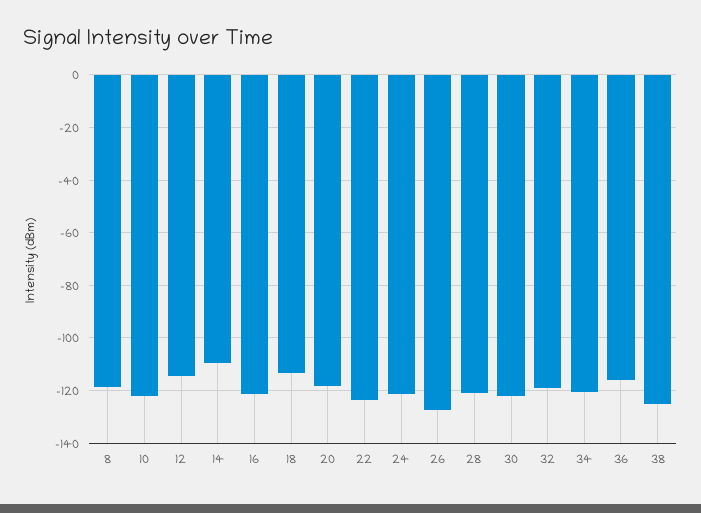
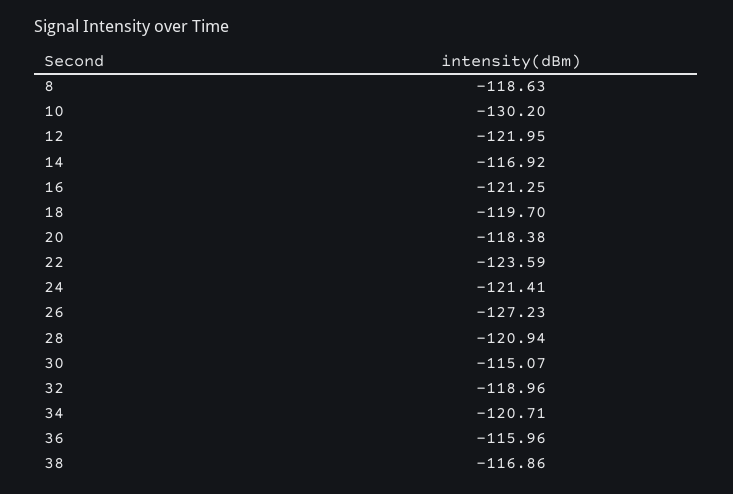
  {
    "8": -118.63,
-   "10": -122.5,
+   "10": -130.2,
-   "12": -115,
+   "12": -121.95,
-   "14": -110,
+   "14": -116.92,
    "16": -121.25,
-   "18": -112.5,
+   "18": -119.7,
    "20": -118.38,
    "22": -123.59,
    "24": -121.41,
    "26": -127.23,
    "28": -120.94,
-   "30": -122.5,
+   "30": -115.07,
    "32": -118.96,
    "34": -120.71,
    "36": -115.96,
-   "38": -125
+   "38": -116.86
  }

